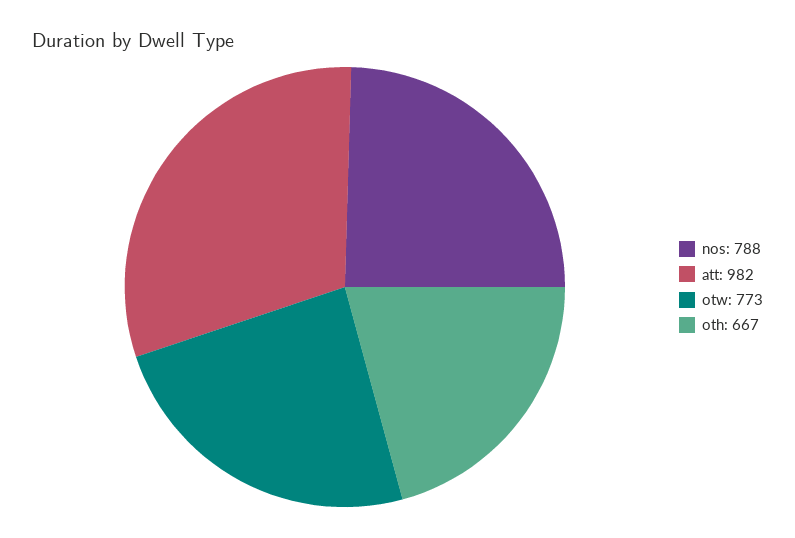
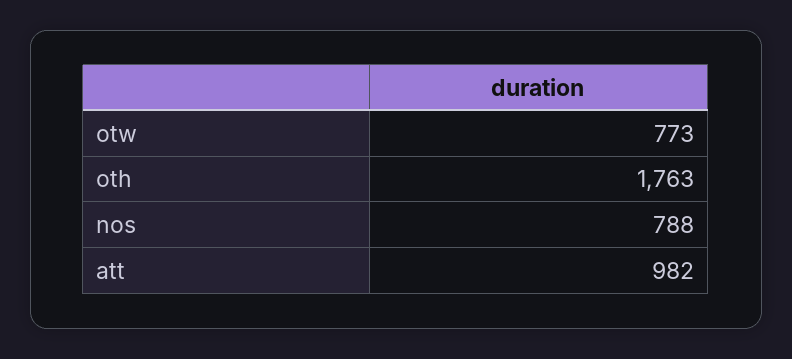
  {
    "nos": 788,
    "att": 982,
    "otw": 773,
-   "oth": 667
+   "oth": 1763
  }

